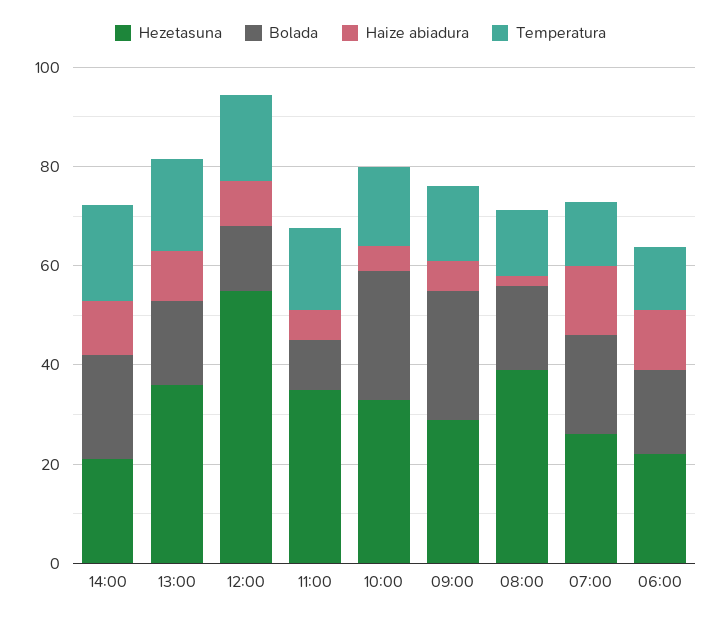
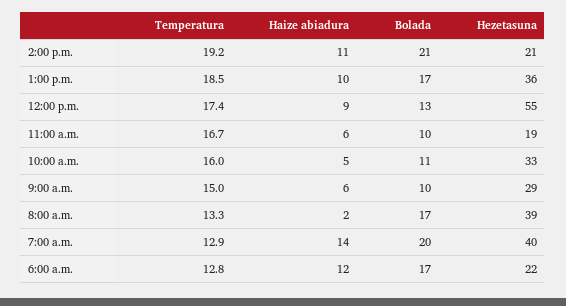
  {
    "Hezetasuna": {
      "14:00": 21,
      "13:00": 36,
      "12:00": 55,
-     "11:00": 35,
+     "11:00": 19,
      "10:00": 33,
      "09:00": 29,
      "08:00": 39,
-     "07:00": 25,
+     "07:00": 40,
      "06:00": 22
    },
    "Bolada": {
      "14:00": 21,
      "13:00": 17,
      "12:00": 13,
      "11:00": 10,
-     "10:00": 25,
+     "10:00": 11,
-     "09:00": 25,
+     "09:00": 10,
      "08:00": 17,
      "07:00": 20,
      "06:00": 17
    },
    "Haize abiadura": {
      "14:00": 11,
      "13:00": 10,
      "12:00": 9,
      "11:00": 6,
      "10:00": 5,
      "09:00": 6,
      "08:00": 2,
      "07:00": 14,
      "06:00": 12
    },
    "Temperatura": {
      "14:00": 19.2,
      "13:00": 18.5,
      "12:00": 17.4,
      "11:00": 16.7,
      "10:00": 16,
      "09:00": 15,
      "08:00": 13.3,
      "07:00": 12.9,
      "06:00": 12.8
    }
  }

